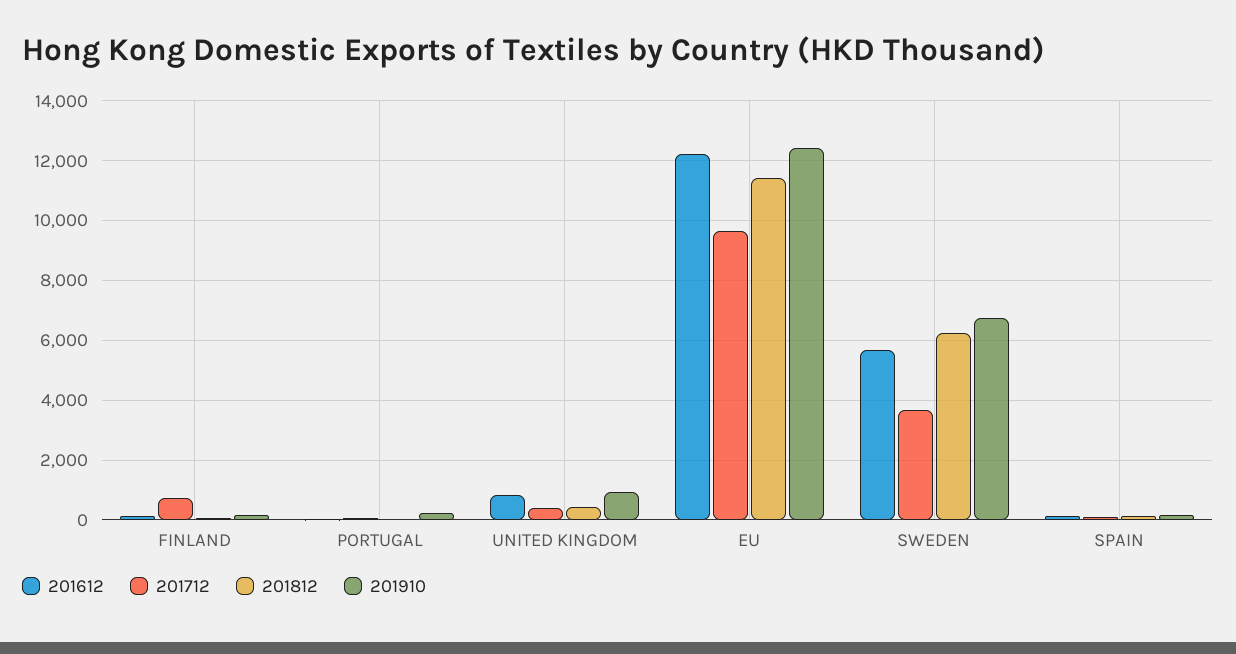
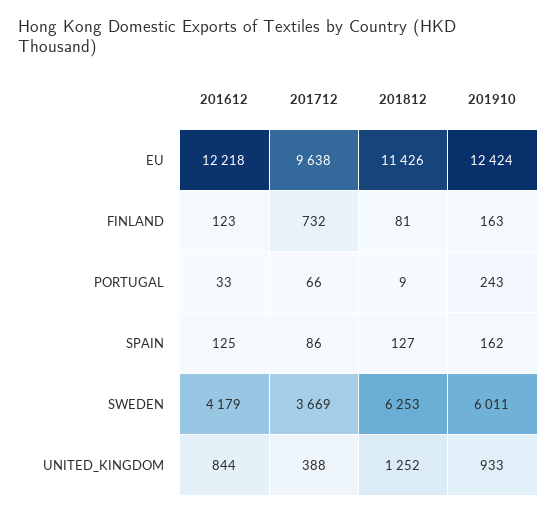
  {
    "201612": {
      "FINLAND": 123,
      "PORTUGAL": 33,
      "UNITED KINGDOM": 844,
      "EU": 12218,
-     "SWEDEN": 5750,
+     "SWEDEN": 4179,
      "SPAIN": 125
    },
    "201712": {
      "FINLAND": 732,
      "PORTUGAL": 66,
      "UNITED KINGDOM": 388,
      "EU": 9638,
      "SWEDEN": 3669,
      "SPAIN": 86
    },
    "201812": {
      "FINLAND": 81,
      "PORTUGAL": 9,
-     "UNITED KINGDOM": 500,
+     "UNITED KINGDOM": 1252,
      "EU": 11426,
      "SWEDEN": 6253,
      "SPAIN": 127
    },
    "201910": {
      "FINLAND": 163,
      "PORTUGAL": 243,
      "UNITED KINGDOM": 933,
      "EU": 12424,
-     "SWEDEN": 6750,
+     "SWEDEN": 6011,
      "SPAIN": 162
    }
  }

